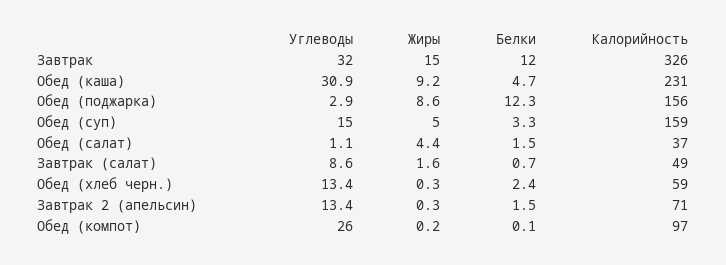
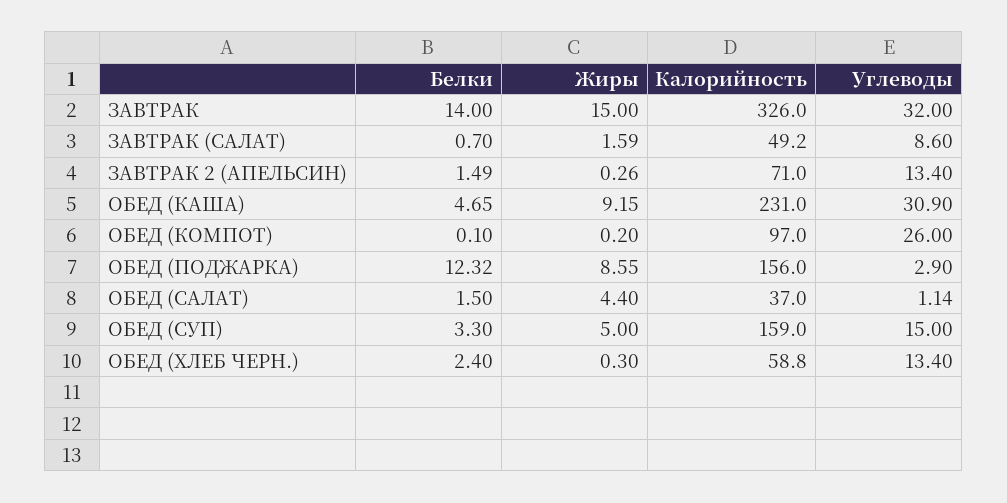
  {
    "Углеводы": {
      "Завтрак": 32,
      "Обед (каша)": 30.9,
      "Обед (поджарка)": 2.9,
      "Обед (суп)": 15,
      "Обед (салат)": 1.14,
      "Завтрак (салат)": 8.6,
      "Обед (хлеб черн.)": 13.4,
      "Завтрак 2 (апельсин)": 13.4,
      "Обед (компот)": 26
    },
    "Жиры": {
      "Завтрак": 15,
      "Обед (каша)": 9.15,
      "Обед (поджарка)": 8.55,
      "Обед (суп)": 5,
      "Обед (салат)": 4.4,
      "Завтрак (салат)": 1.59,
      "Обед (хлеб черн.)": 0.3,
      "Завтрак 2 (апельсин)": 0.26,
      "Обед (компот)": 0.2
    },
    "Белки": {
-     "Завтрак": 12,
+     "Завтрак": 14,
      "Обед (каша)": 4.65,
      "Обед (поджарка)": 12.32,
      "Обед (суп)": 3.3,
      "Обед (салат)": 1.5,
      "Завтрак (салат)": 0.7,
      "Обед (хлеб черн.)": 2.4,
      "Завтрак 2 (апельсин)": 1.49,
      "Обед (компот)": 0.1
    },
    "Калорийность": {
      "Завтрак": 326,
      "Обед (каша)": 231,
      "Обед (поджарка)": 156,
      "Обед (суп)": 159,
      "Обед (салат)": 37,
      "Завтрак (салат)": 49.2,
      "Обед (хлеб черн.)": 58.8,
      "Завтрак 2 (апельсин)": 71,
      "Обед (компот)": 97
    }
  }

